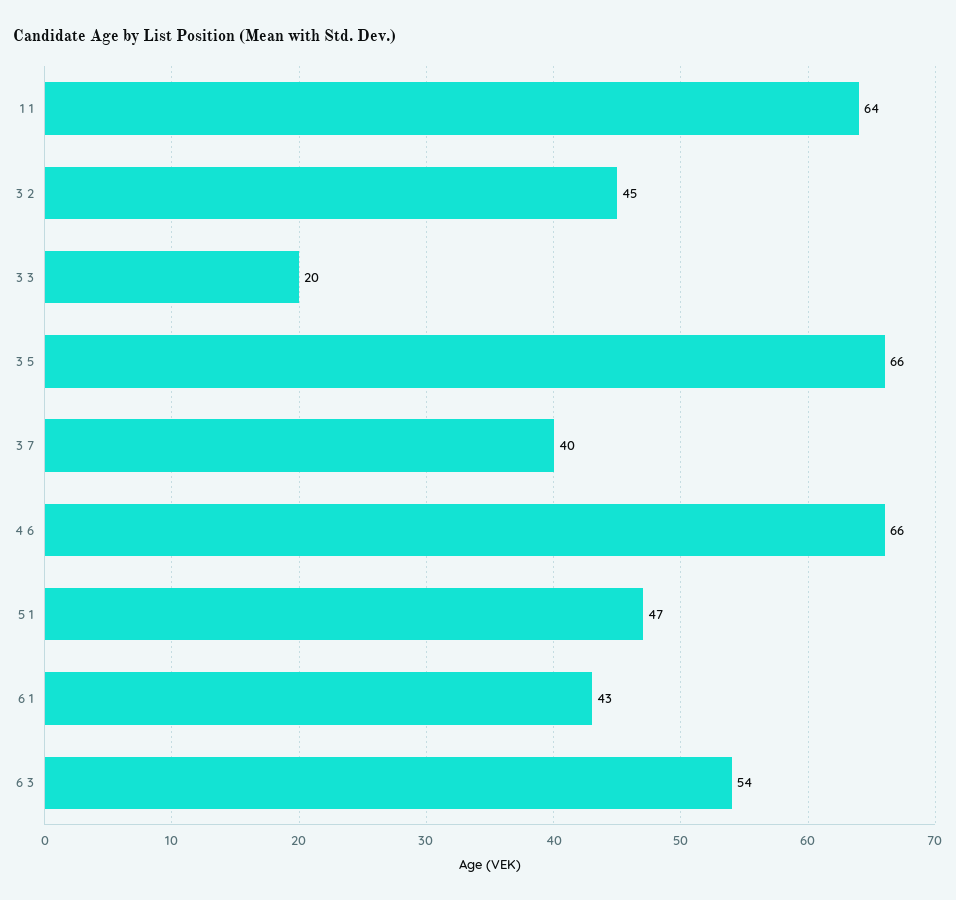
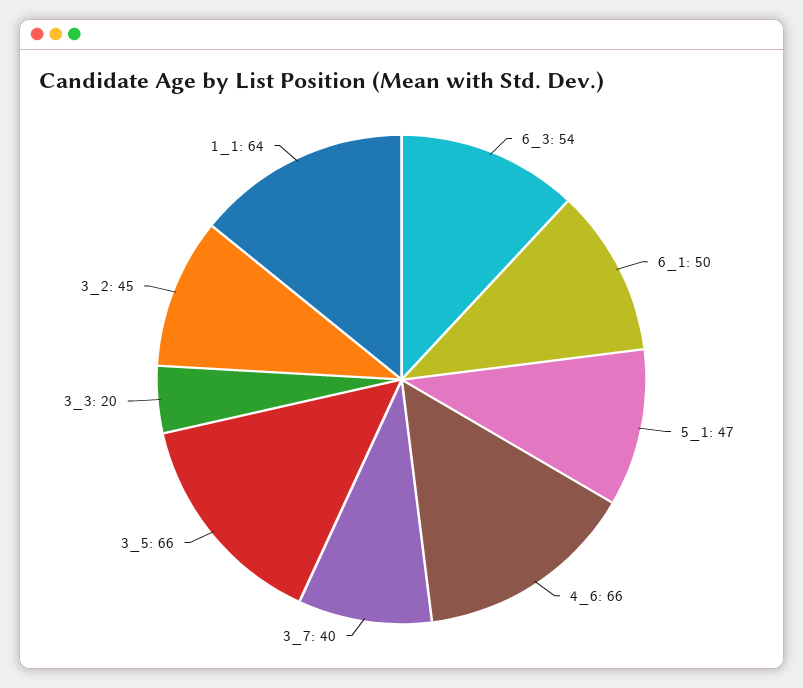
  {
    "1 1": 64,
    "3 2": 45,
    "3 3": 20,
    "3 5": 66,
    "3 7": 40,
    "4 6": 66,
    "5 1": 47,
-   "6 1": 43,
+   "6 1": 50,
    "6 3": 54
  }

